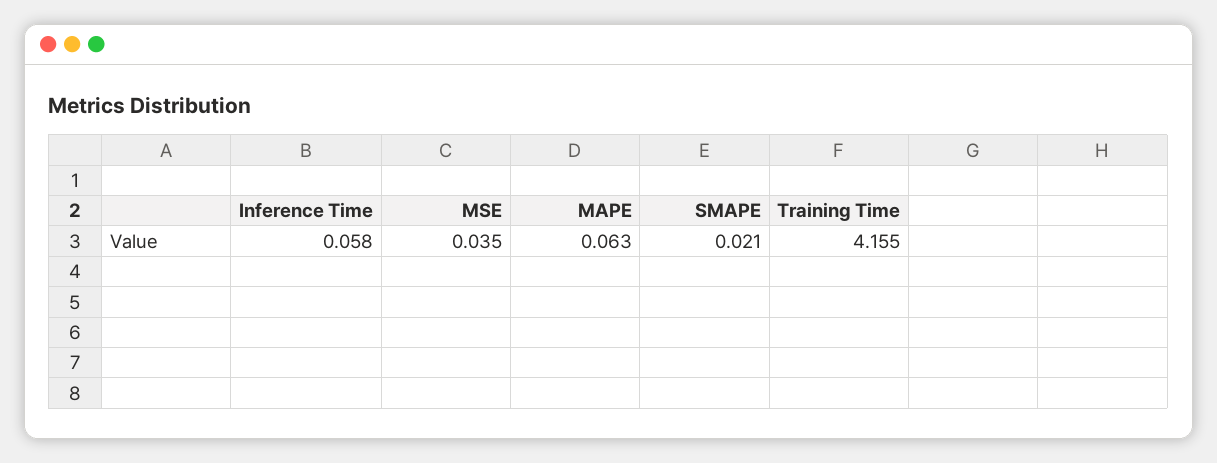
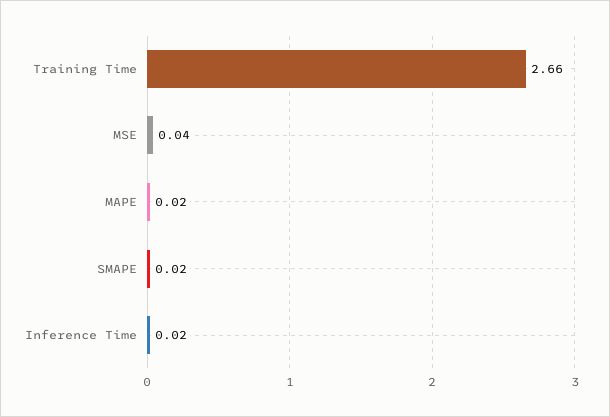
  {
-   "Inference Time": 0.058,
+   "Inference Time": 0.02,
    "MSE": 0.035,
-   "MAPE": 0.063,
+   "MAPE": 0.02,
    "SMAPE": 0.021,
-   "Training Time": 4.155
+   "Training Time": 2.66
  }

